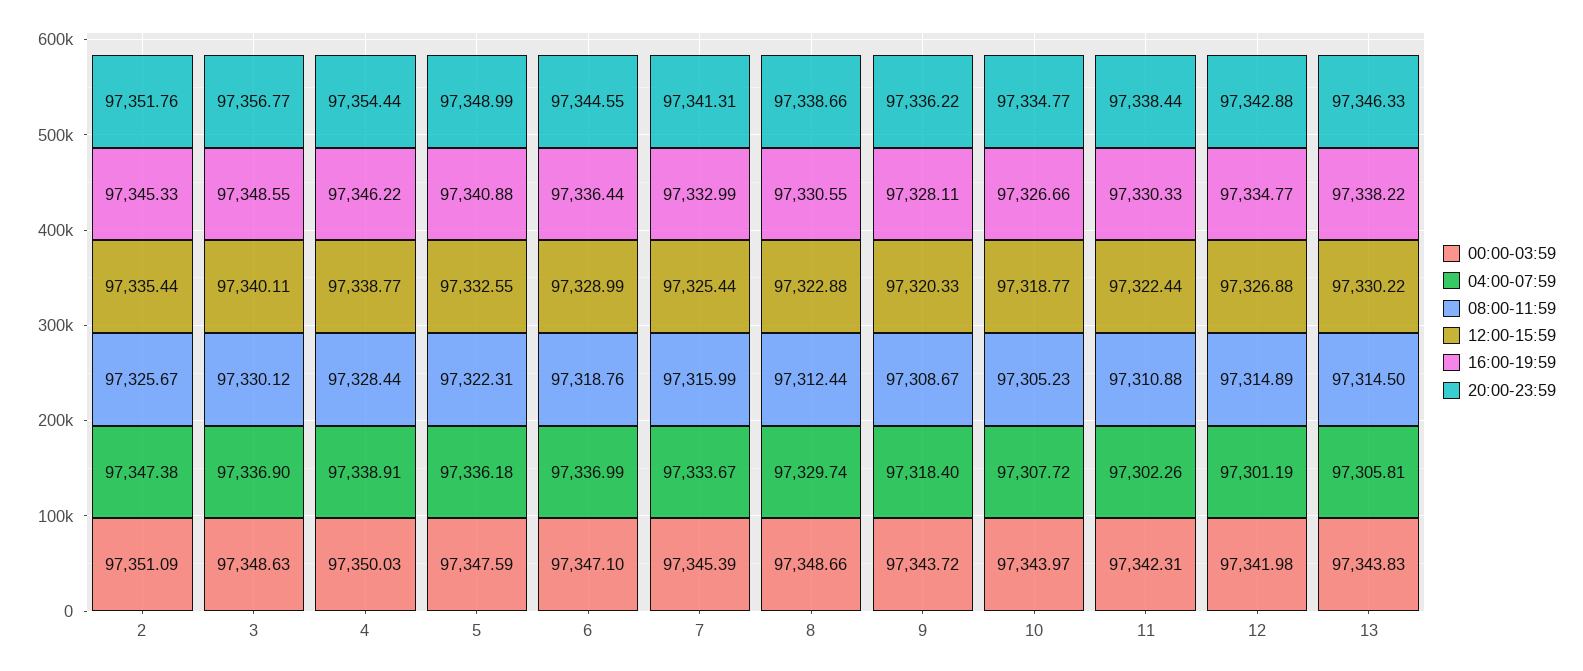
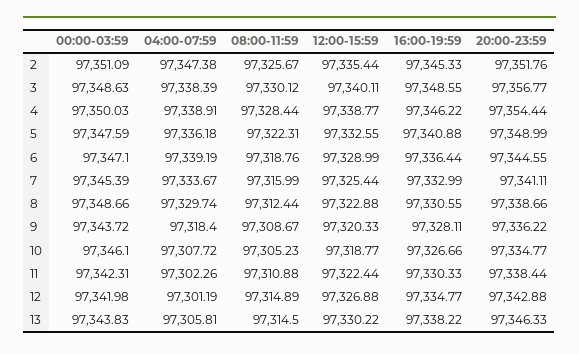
  {
    "00:00-03:59": {
      "2": 97351.09,
      "3": 97348.63,
      "4": 97350.03,
      "5": 97347.59,
      "6": 97347.1,
      "7": 97345.39,
      "8": 97348.66,
      "9": 97343.72,
-     "10": 97343.97,
+     "10": 97346.1,
      "11": 97342.31,
      "12": 97341.98,
      "13": 97343.83
    },
    "04:00-07:59": {
      "2": 97347.38,
-     "3": 97336.9,
+     "3": 97338.39,
      "4": 97338.91,
      "5": 97336.18,
-     "6": 97336.99,
+     "6": 97339.19,
      "7": 97333.67,
      "8": 97329.74,
      "9": 97318.4,
      "10": 97307.72,
      "11": 97302.26,
      "12": 97301.19,
      "13": 97305.81
    },
    "08:00-11:59": {
      "2": 97325.67,
      "3": 97330.12,
      "4": 97328.44,
      "5": 97322.31,
      "6": 97318.76,
      "7": 97315.99,
      "8": 97312.44,
      "9": 97308.67,
      "10": 97305.23,
      "11": 97310.88,
      "12": 97314.89,
      "13": 97314.5
    },
    "12:00-15:59": {
      "2": 97335.44,
      "3": 97340.11,
      "4": 97338.77,
      "5": 97332.55,
      "6": 97328.99,
      "7": 97325.44,
      "8": 97322.88,
      "9": 97320.33,
      "10": 97318.77,
      "11": 97322.44,
      "12": 97326.88,
      "13": 97330.22
    },
    "16:00-19:59": {
      "2": 97345.33,
      "3": 97348.55,
      "4": 97346.22,
      "5": 97340.88,
      "6": 97336.44,
      "7": 97332.99,
      "8": 97330.55,
      "9": 97328.11,
      "10": 97326.66,
      "11": 97330.33,
      "12": 97334.77,
      "13": 97338.22
    },
    "20:00-23:59": {
      "2": 97351.76,
      "3": 97356.77,
      "4": 97354.44,
      "5": 97348.99,
      "6": 97344.55,
-     "7": 97341.31,
+     "7": 97341.11,
      "8": 97338.66,
      "9": 97336.22,
      "10": 97334.77,
      "11": 97338.44,
      "12": 97342.88,
      "13": 97346.33
    }
  }

